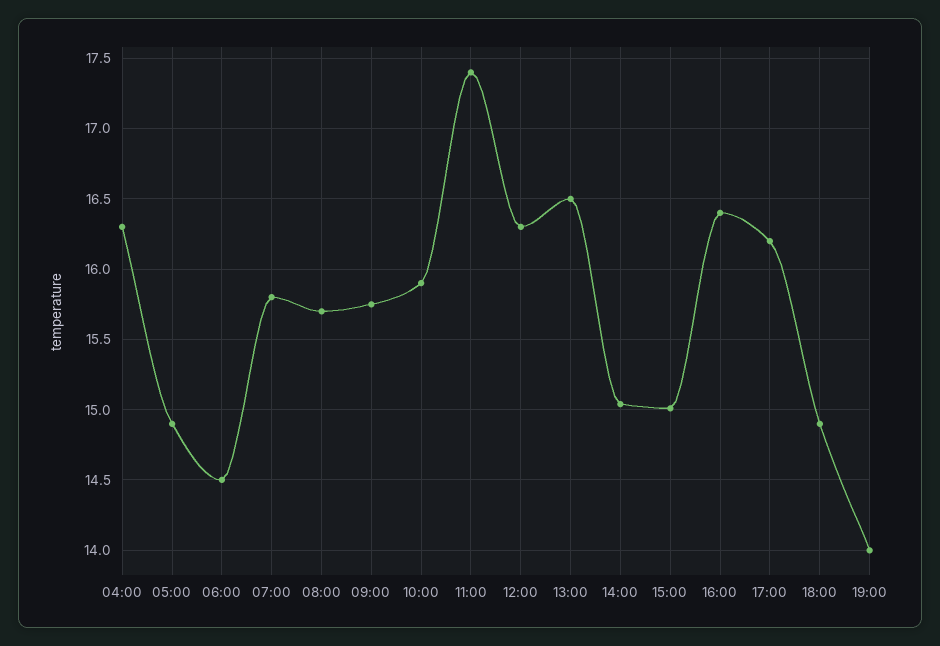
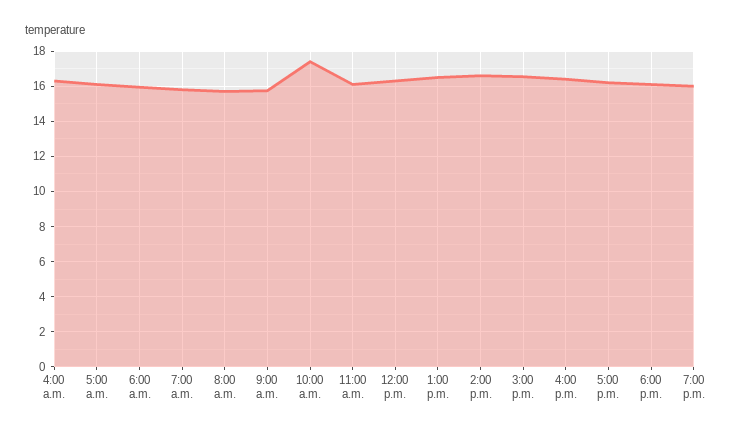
  {
    "04:00": 16.3,
-   "05:00": 14.9,
+   "05:00": 16,
-   "06:00": 14.5,
+   "06:00": 16,
    "07:00": 15.8,
    "08:00": 15.7,
    "09:00": 15.75,
-   "10:00": 15.9,
+   "10:00": 17.5,
-   "11:00": 17.4,
+   "11:00": 16,
    "12:00": 16.3,
    "13:00": 16.5,
-   "14:00": 15.05,
+   "14:00": 16.5,
-   "15:00": 15,
+   "15:00": 16.5,
    "16:00": 16.4,
    "17:00": 16.2,
-   "18:00": 14.9,
+   "18:00": 16,
-   "19:00": 14
+   "19:00": 16
  }

